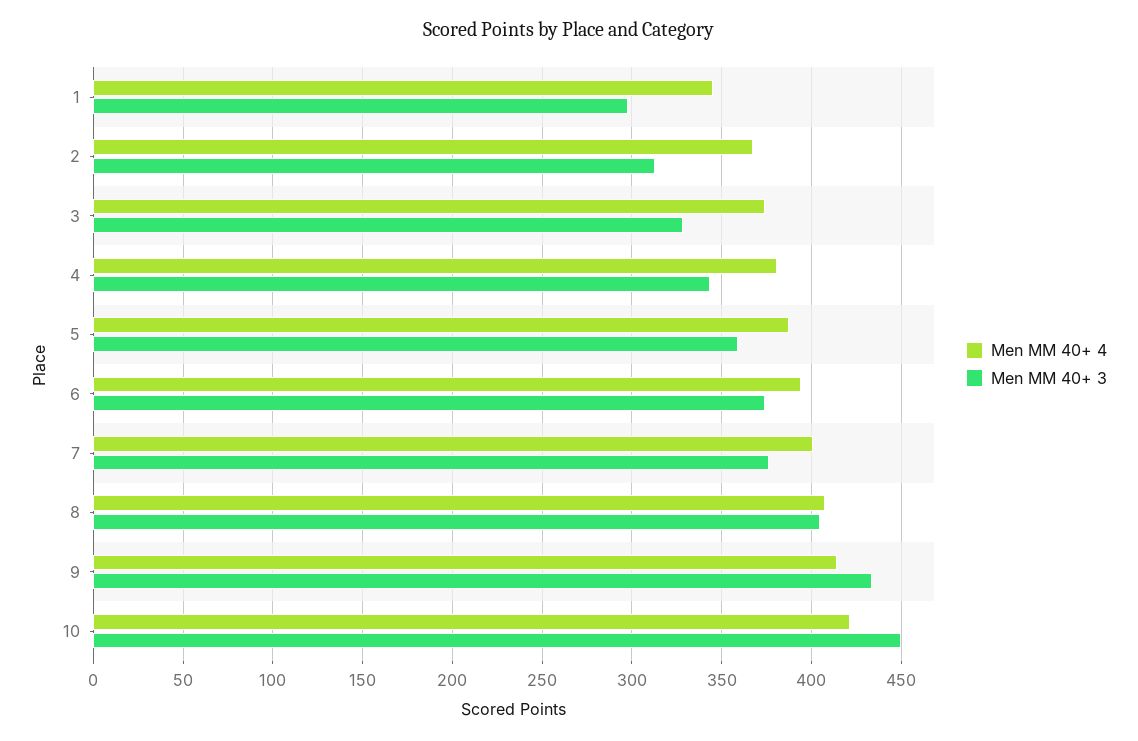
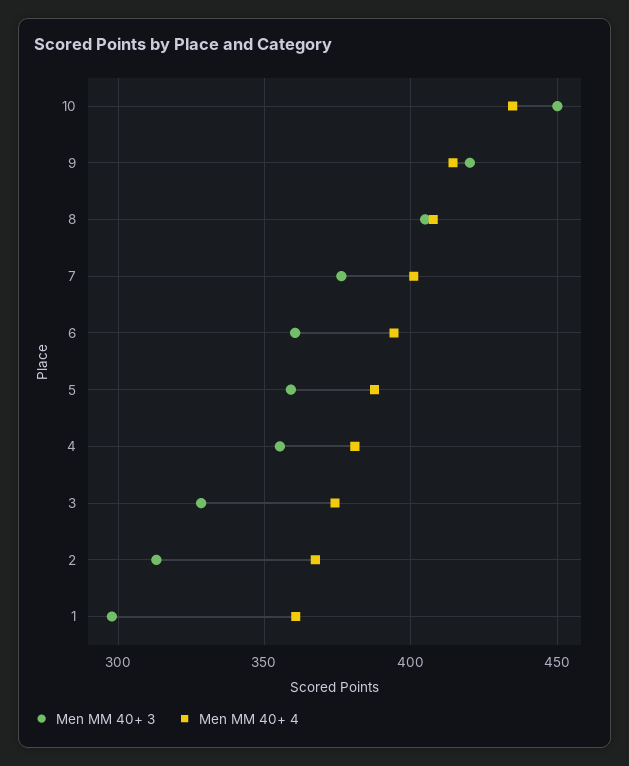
  {
    "Men MM 40+ 4": {
-     "1": 345,
+     "1": 360,
      "2": 365,
      "3": 375,
      "4": 380,
      "5": 390,
      "6": 395,
      "7": 400,
      "8": 410,
      "9": 415,
-     "10": 420
+     "10": 435
    },
    "Men MM 40+ 3": {
      "1": 300,
      "2": 315,
      "3": 330,
-     "4": 345,
+     "4": 355,
      "5": 360,
-     "6": 375,
+     "6": 360,
      "7": 375,
      "8": 405,
-     "9": 435,
+     "9": 420,
      "10": 450
    }
  }

